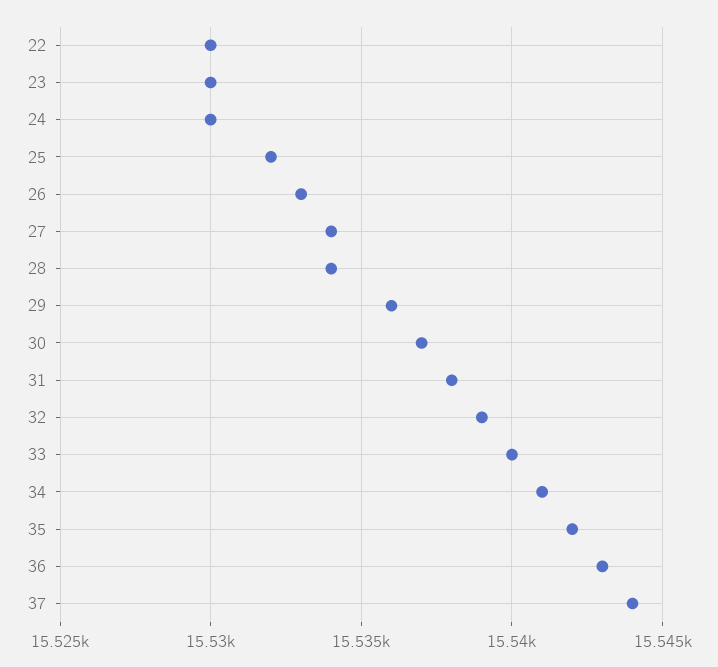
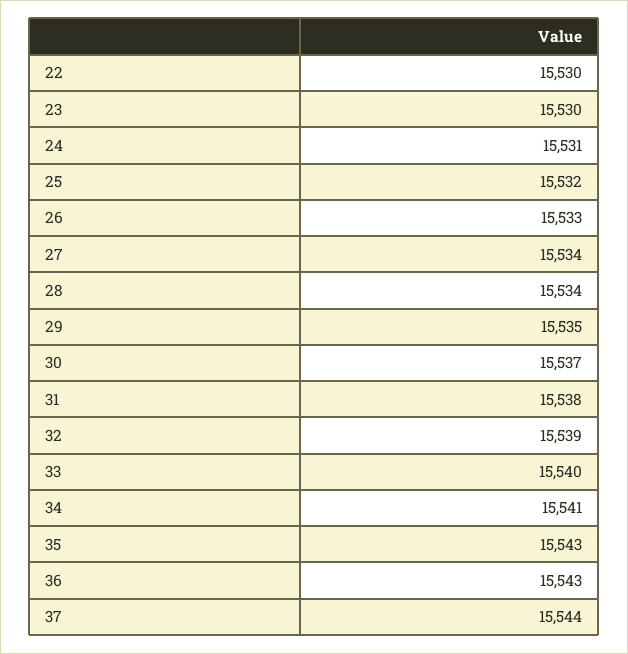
  {
    "22": 15530,
    "23": 15530,
-   "24": 15530,
+   "24": 15531,
    "25": 15532,
    "26": 15533,
    "27": 15534,
    "28": 15534,
-   "29": 15536,
+   "29": 15535,
    "30": 15537,
    "31": 15538,
    "32": 15539,
    "33": 15540,
    "34": 15541,
-   "35": 15542,
+   "35": 15543,
    "36": 15543,
    "37": 15544
  }

